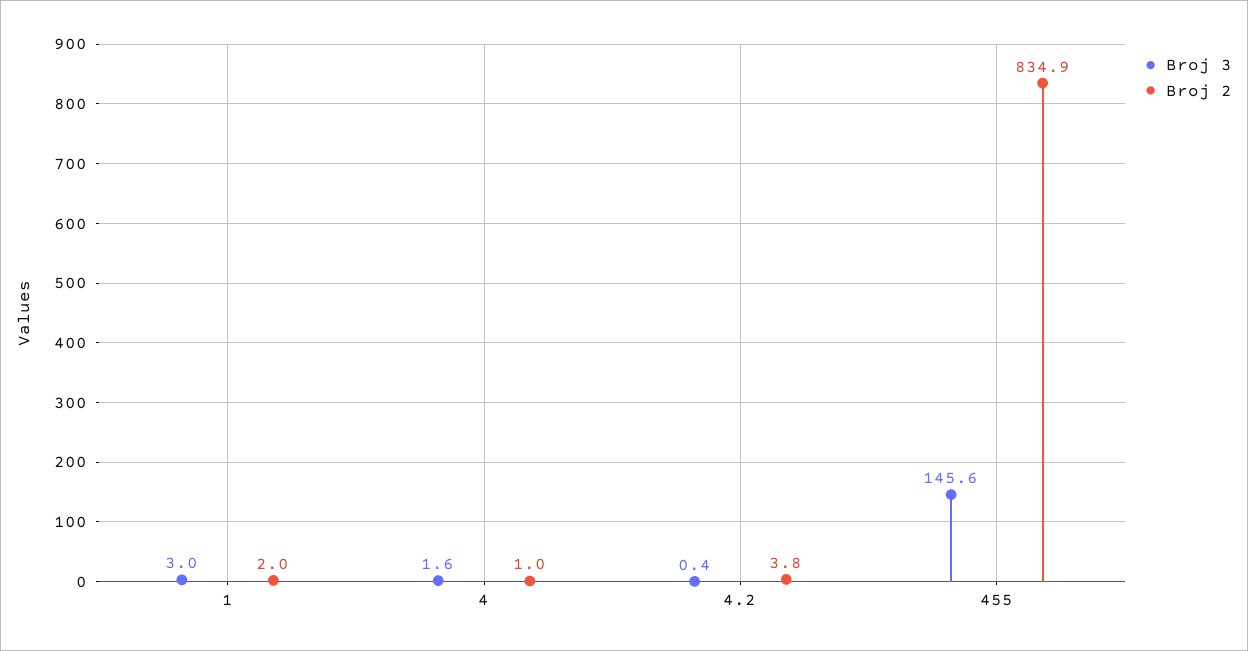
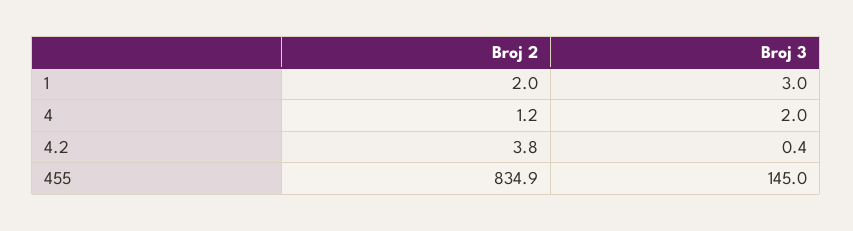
  {
    "Broj 3": {
      "1": 3,
-     "4": 1.6,
+     "4": 2,
      "4.2": 0.4,
-     "455": 145.6
+     "455": 145
    },
    "Broj 2": {
      "1": 2,
-     "4": 1,
+     "4": 1.2,
      "4.2": 3.8,
      "455": 834.9
    }
  }

